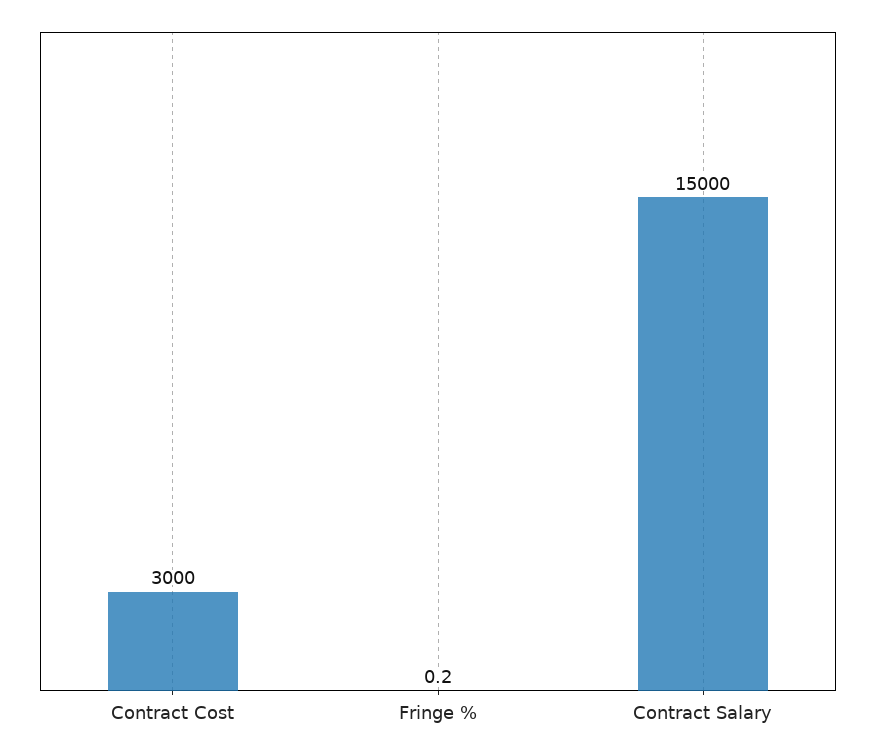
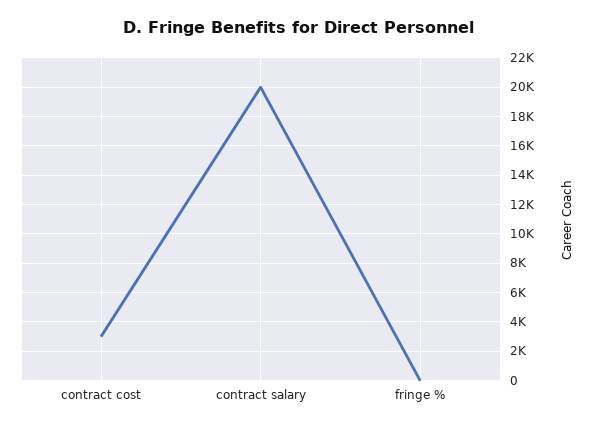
  {
    "Contract Cost": 3000,
    "Fringe %": 0.2,
-   "Contract Salary": 15000
+   "Contract Salary": 20000
  }

